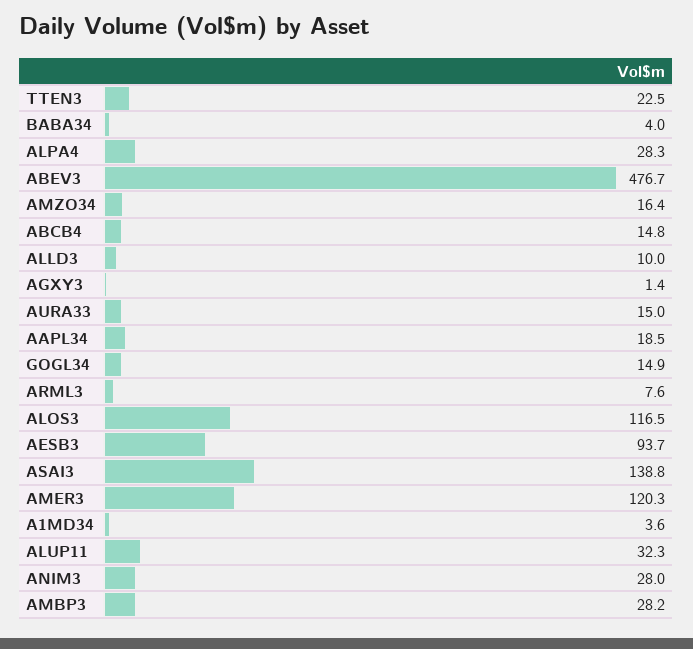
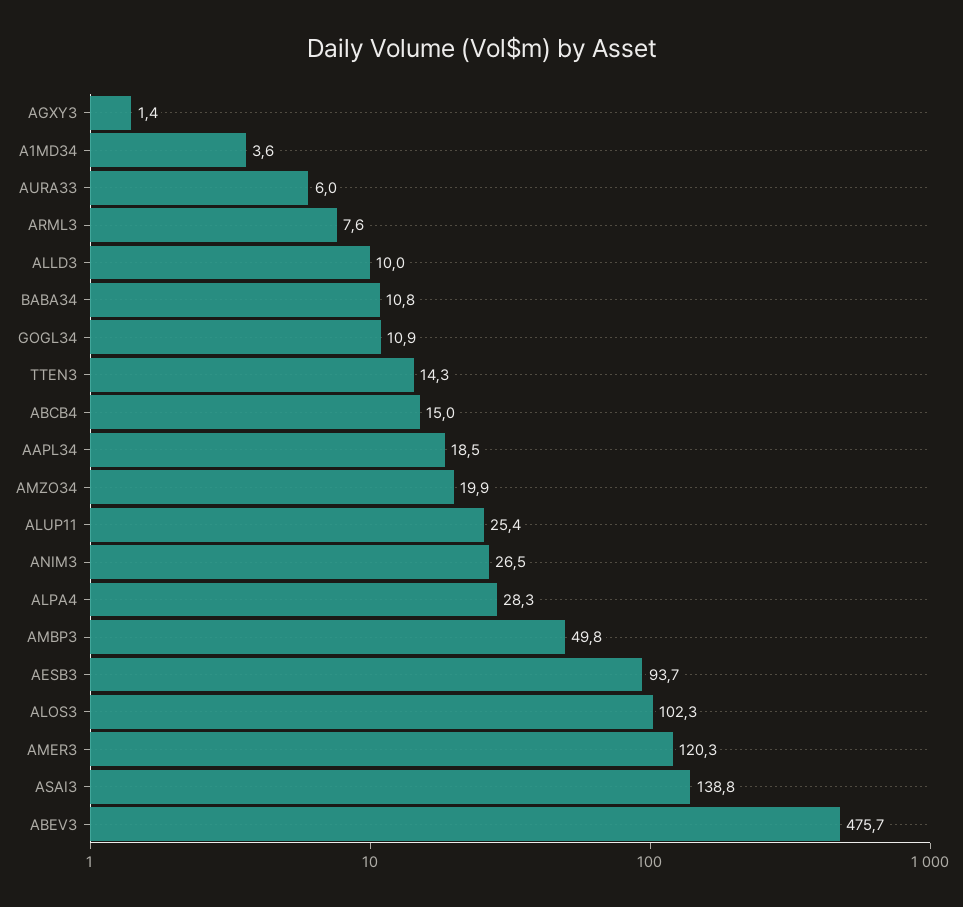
  {
-   "TTEN3": 22.5,
+   "TTEN3": 14.3,
-   "BABA34": 4,
+   "BABA34": 10.8,
    "ALPA4": 28.3,
-   "ABEV3": 476.7,
+   "ABEV3": 475.7,
-   "AMZO34": 16.4,
+   "AMZO34": 19.9,
-   "ABCB4": 14.8,
+   "ABCB4": 15,
    "ALLD3": 10,
    "AGXY3": 1.4,
-   "AURA33": 15,
+   "AURA33": 6,
    "AAPL34": 18.5,
-   "GOGL34": 14.9,
+   "GOGL34": 10.9,
    "ARML3": 7.6,
-   "ALOS3": 116.5,
+   "ALOS3": 102.3,
    "AESB3": 93.7,
    "ASAI3": 138.8,
    "AMER3": 120.3,
    "A1MD34": 3.6,
-   "ALUP11": 32.3,
+   "ALUP11": 25.4,
-   "ANIM3": 28,
+   "ANIM3": 26.5,
-   "AMBP3": 28.2
+   "AMBP3": 49.8
  }

